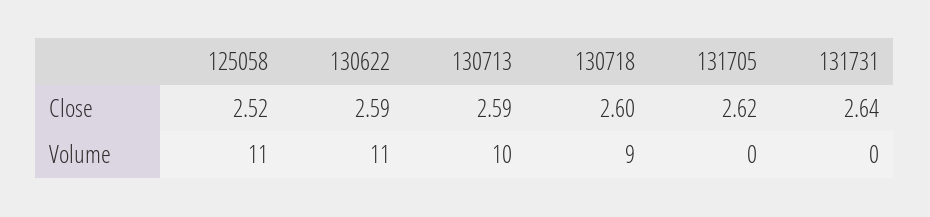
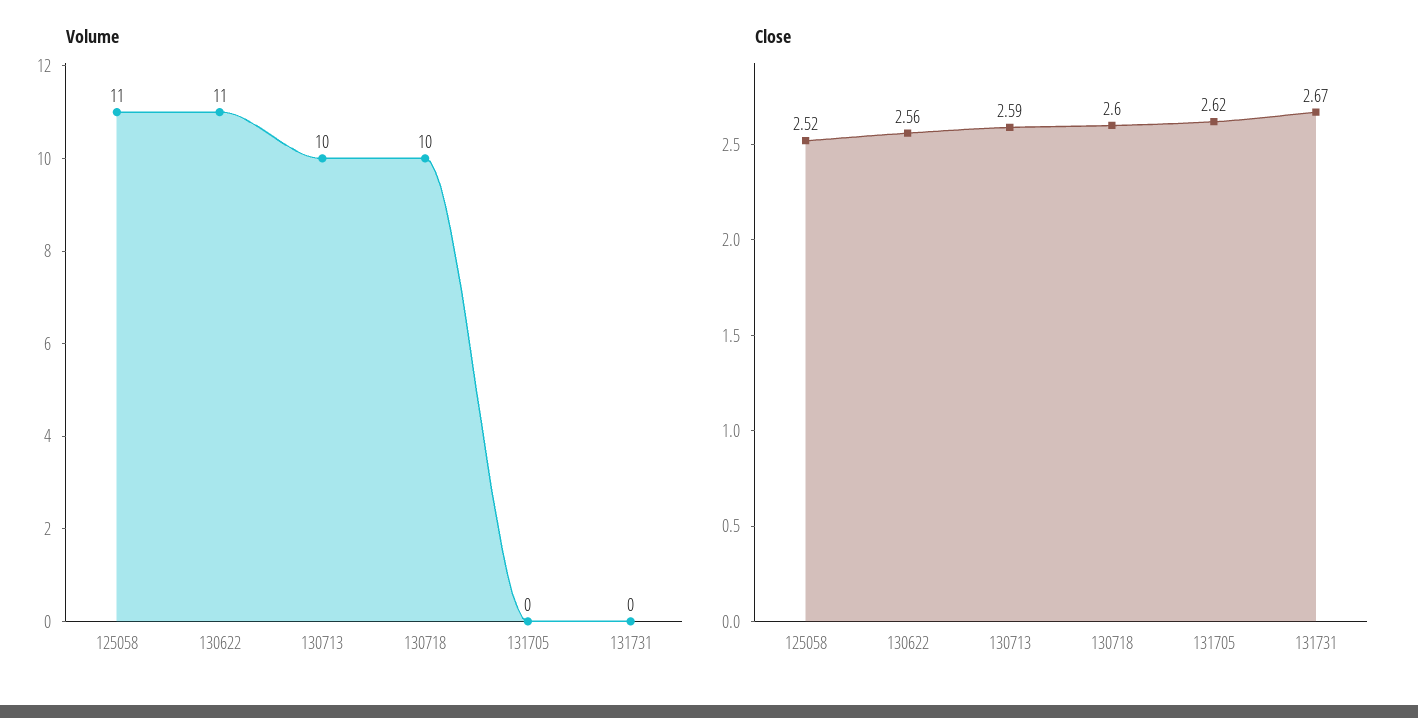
  {
    "Close": {
      "125058": 2.52,
-     "130622": 2.59,
+     "130622": 2.56,
      "130713": 2.59,
      "130718": 2.6,
      "131705": 2.62,
-     "131731": 2.64
+     "131731": 2.67
    },
    "Volume": {
      "125058": 11,
      "130622": 11,
      "130713": 10,
-     "130718": 9,
+     "130718": 10,
      "131705": 0,
      "131731": 0
    }
  }

